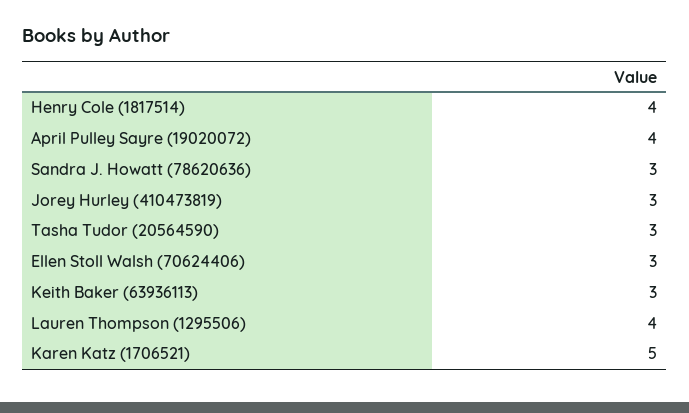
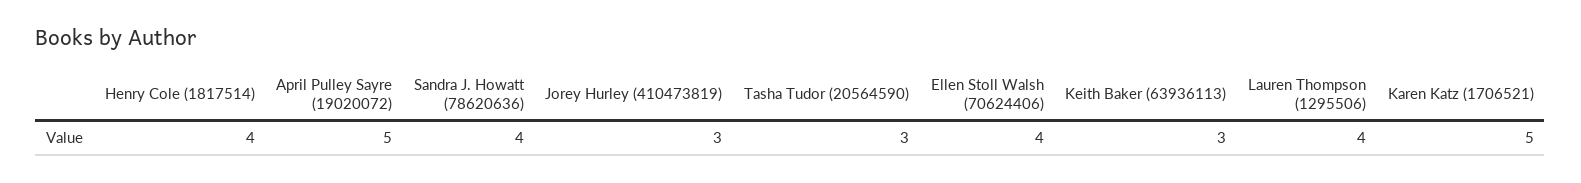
  {
    "Henry Cole (1817514)": 4,
-   "April Pulley Sayre (19020072)": 4,
+   "April Pulley Sayre (19020072)": 5,
-   "Sandra J. Howatt (78620636)": 3,
+   "Sandra J. Howatt (78620636)": 4,
    "Jorey Hurley (410473819)": 3,
    "Tasha Tudor (20564590)": 3,
-   "Ellen Stoll Walsh (70624406)": 3,
+   "Ellen Stoll Walsh (70624406)": 4,
    "Keith Baker (63936113)": 3,
    "Lauren Thompson (1295506)": 4,
    "Karen Katz (1706521)": 5
  }

